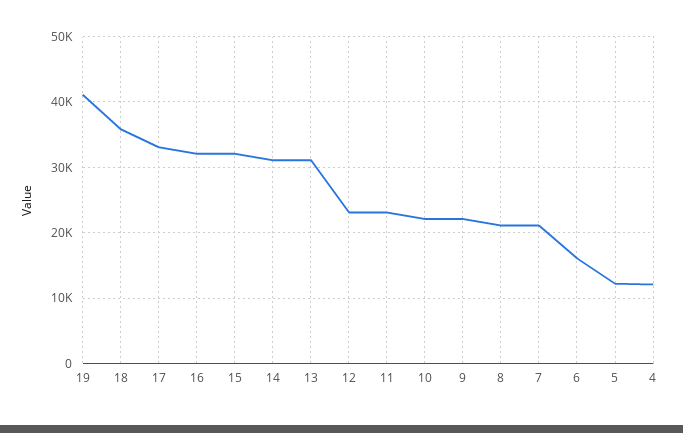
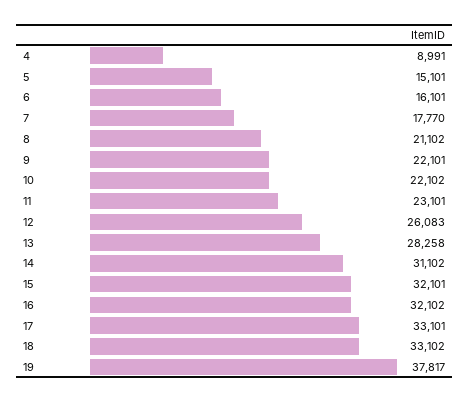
  {
-   "19": 41000,
+   "19": 37817,
-   "18": 36000,
+   "18": 33102,
    "17": 33101,
    "16": 32102,
    "15": 32101,
    "14": 31102,
-   "13": 31000,
+   "13": 28258,
-   "12": 23000,
+   "12": 26083,
    "11": 23101,
    "10": 22102,
    "9": 22101,
    "8": 21102,
-   "7": 21000,
+   "7": 17770,
    "6": 16101,
-   "5": 12000,
+   "5": 15101,
-   "4": 12000
+   "4": 8991
  }

